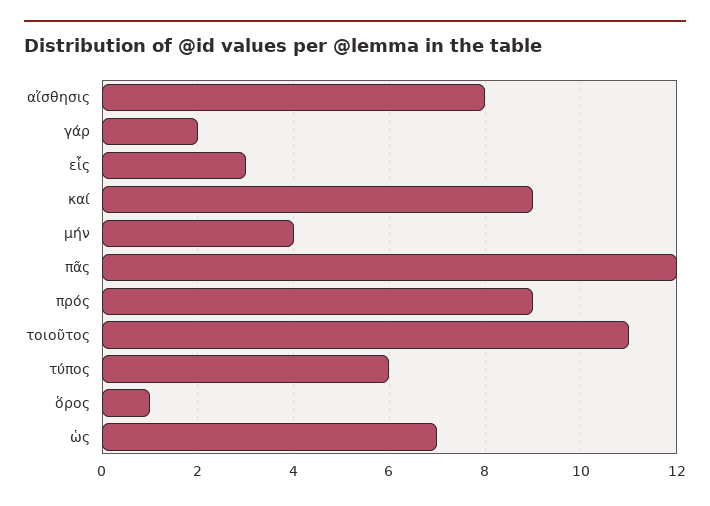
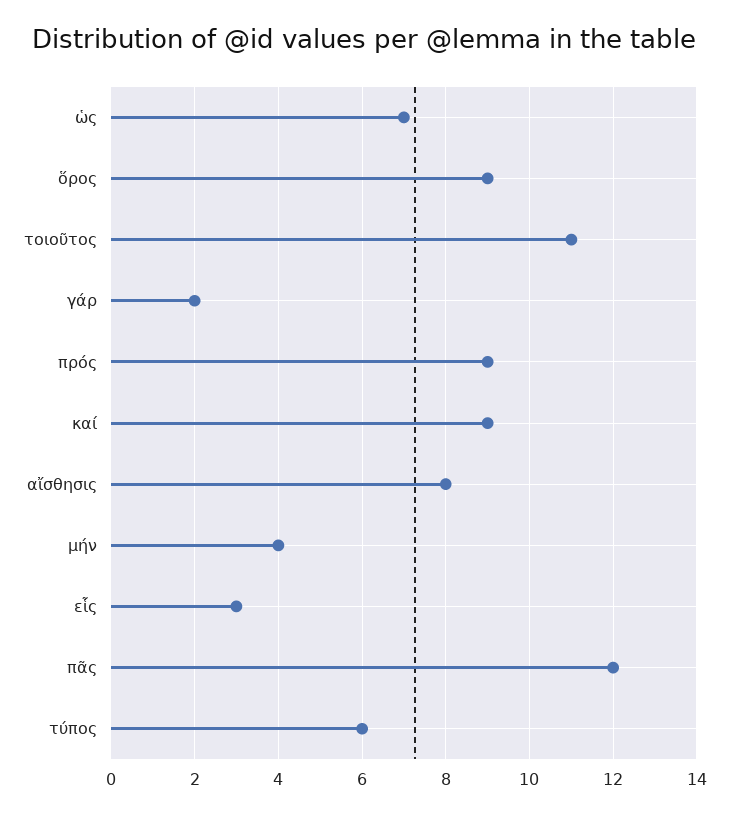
  {
    "αἴσθησις": 8,
    "γάρ": 2,
    "εἷς": 3,
    "καί": 9,
    "μήν": 4,
    "πᾶς": 12,
    "πρός": 9,
    "τοιοῦτος": 11,
    "τύπος": 6,
-   "ὅρος": 1,
+   "ὅρος": 9,
    "ὡς": 7
  }

